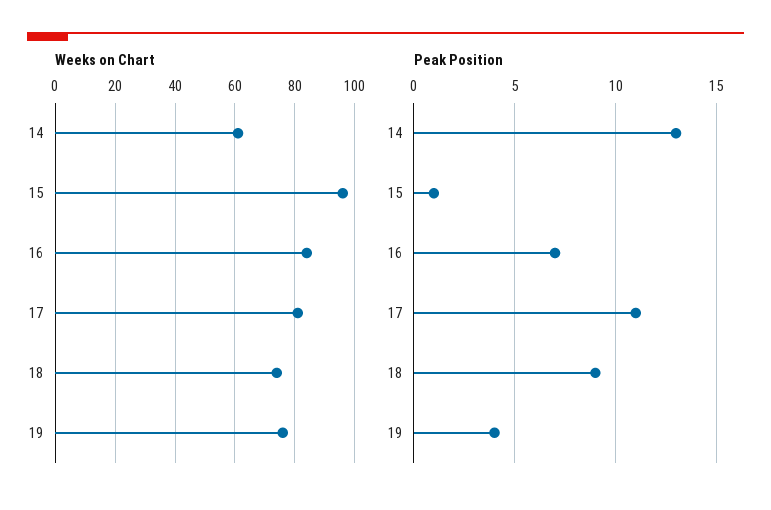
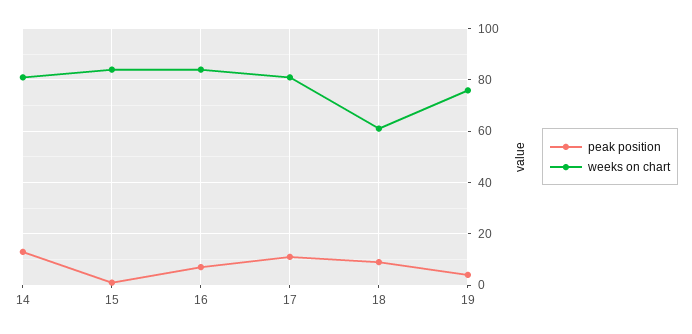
  {
    "Weeks on Chart": {
-     "14": 60,
+     "14": 80,
-     "15": 95,
+     "15": 85,
      "16": 85,
      "17": 80,
-     "18": 75,
+     "18": 60,
      "19": 75
    },
    "Peak Position": {
      "14": 13,
      "15": 1,
      "16": 7,
      "17": 11,
      "18": 9,
      "19": 4
    }
  }

